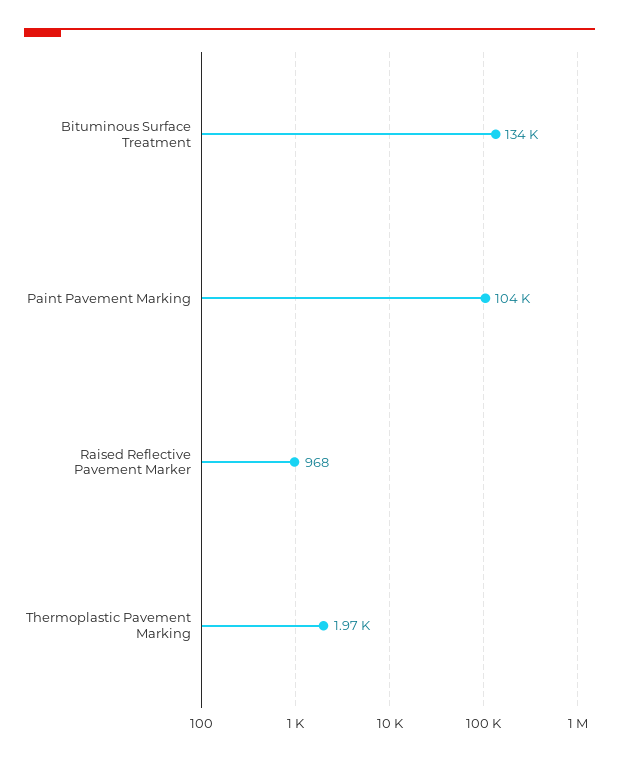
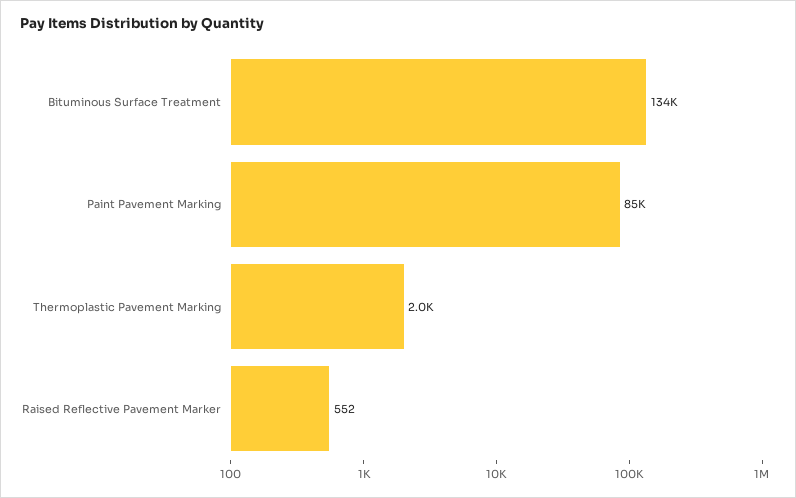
  {
    "Bituminous Surface Treatment": 134000,
-   "Paint Pavement Marking": 104000,
+   "Paint Pavement Marking": 85000,
-   "Raised Reflective Pavement Marker": 968,
+   "Raised Reflective Pavement Marker": 552,
    "Thermoplastic Pavement Marking": 1970
  }

